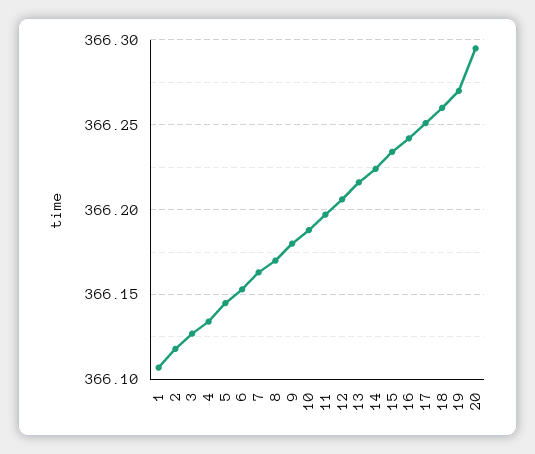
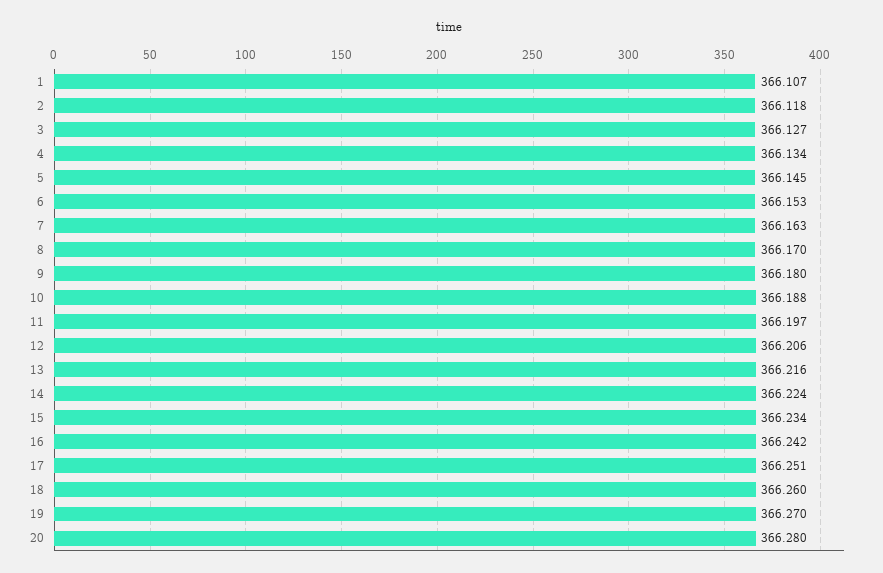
  {
    "1": 366.107,
    "2": 366.118,
    "3": 366.127,
    "4": 366.134,
    "5": 366.145,
    "6": 366.153,
    "7": 366.163,
    "8": 366.17,
    "9": 366.18,
    "10": 366.188,
    "11": 366.197,
    "12": 366.206,
    "13": 366.216,
    "14": 366.224,
    "15": 366.234,
    "16": 366.242,
    "17": 366.251,
    "18": 366.26,
    "19": 366.27,
-   "20": 366.295
+   "20": 366.28
  }

